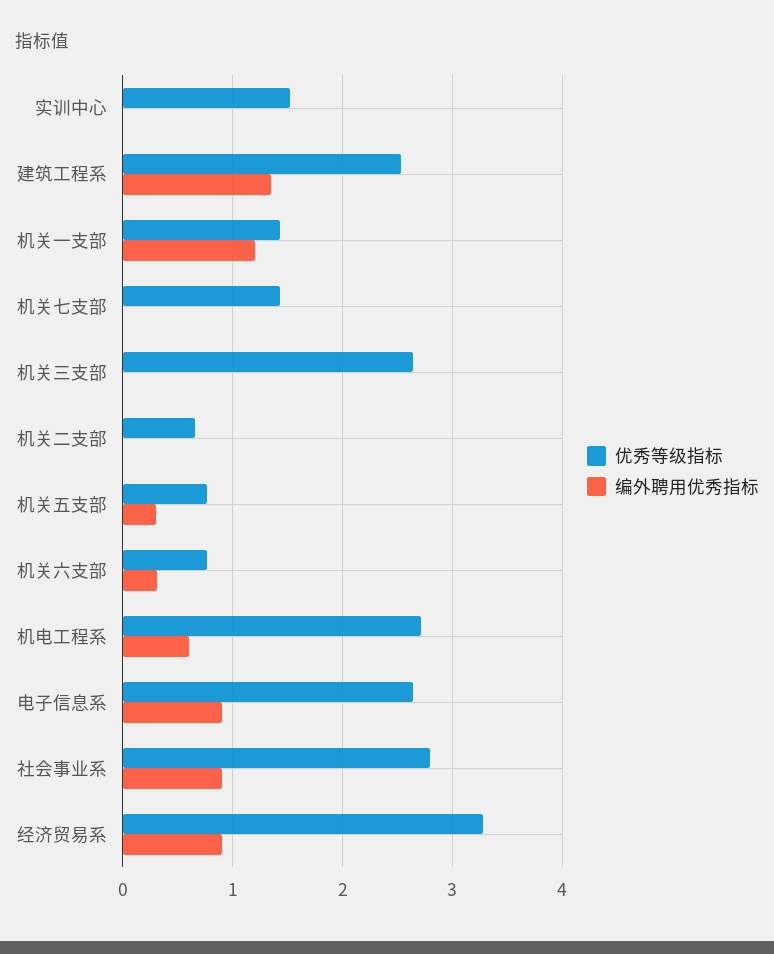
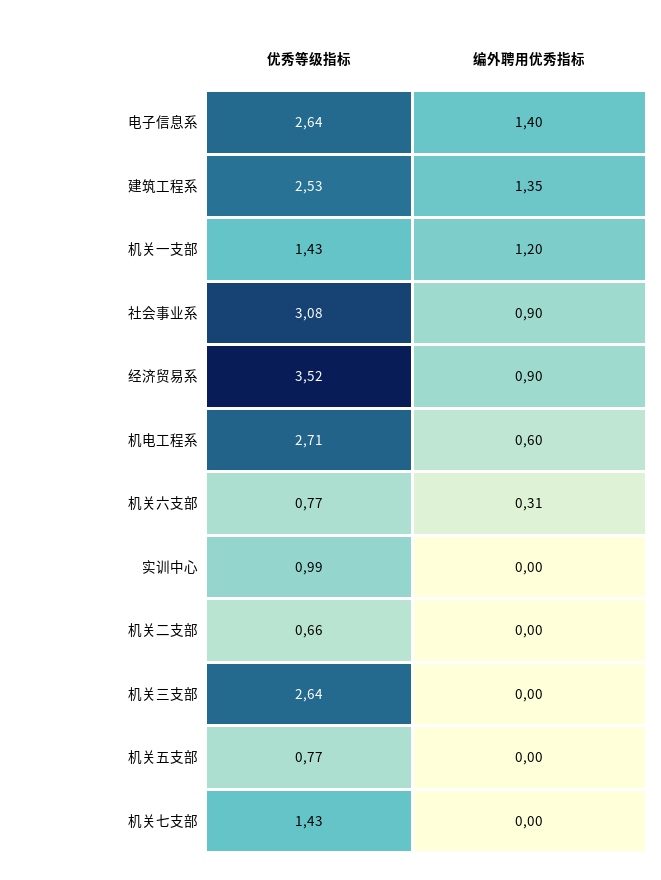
  {
    "优秀等级指标": {
-     "实训中心": 1.5,
+     "实训中心": 0.99,
      "建筑工程系": 2.53,
      "机关一支部": 1.43,
      "机关七支部": 1.43,
      "机关三支部": 2.64,
      "机关二支部": 0.66,
      "机关五支部": 0.77,
      "机关六支部": 0.77,
      "机电工程系": 2.71,
      "电子信息系": 2.64,
-     "社会事业系": 2.8,
+     "社会事业系": 3.08,
-     "经济贸易系": 3.3
+     "经济贸易系": 3.52
    },
    "编外聘用优秀指标": {
      "实训中心": 0,
      "建筑工程系": 1.35,
      "机关一支部": 1.2,
      "机关七支部": 0,
      "机关三支部": 0,
      "机关二支部": 0,
-     "机关五支部": 0.3,
+     "机关五支部": 0,
      "机关六支部": 0.31,
      "机电工程系": 0.6,
-     "电子信息系": 0.9,
+     "电子信息系": 1.4,
      "社会事业系": 0.9,
      "经济贸易系": 0.9
    }
  }

